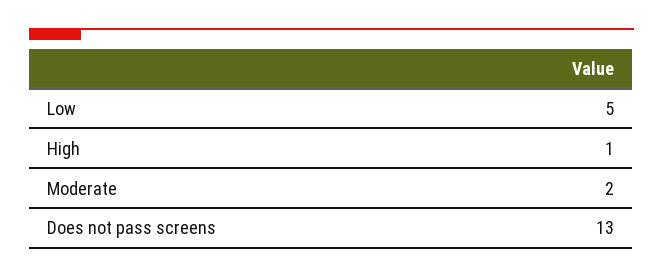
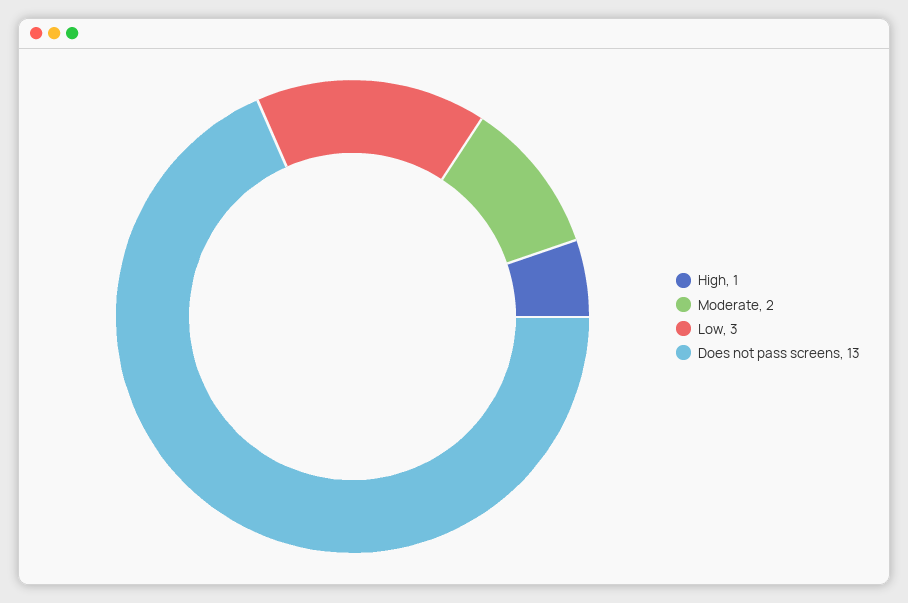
  {
-   "Low": 5,
+   "Low": 3,
    "High": 1,
    "Moderate": 2,
    "Does not pass screens": 13
  }

